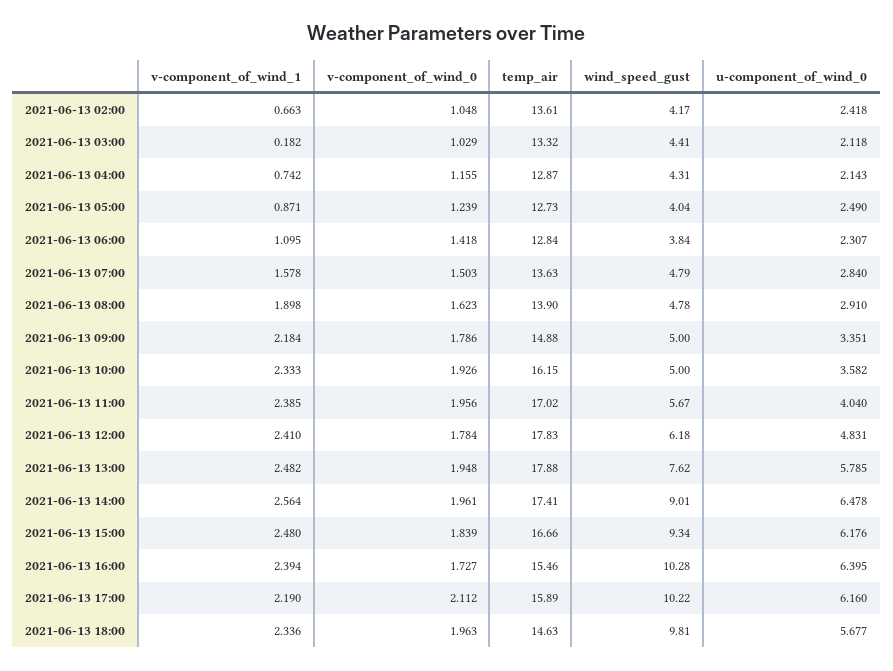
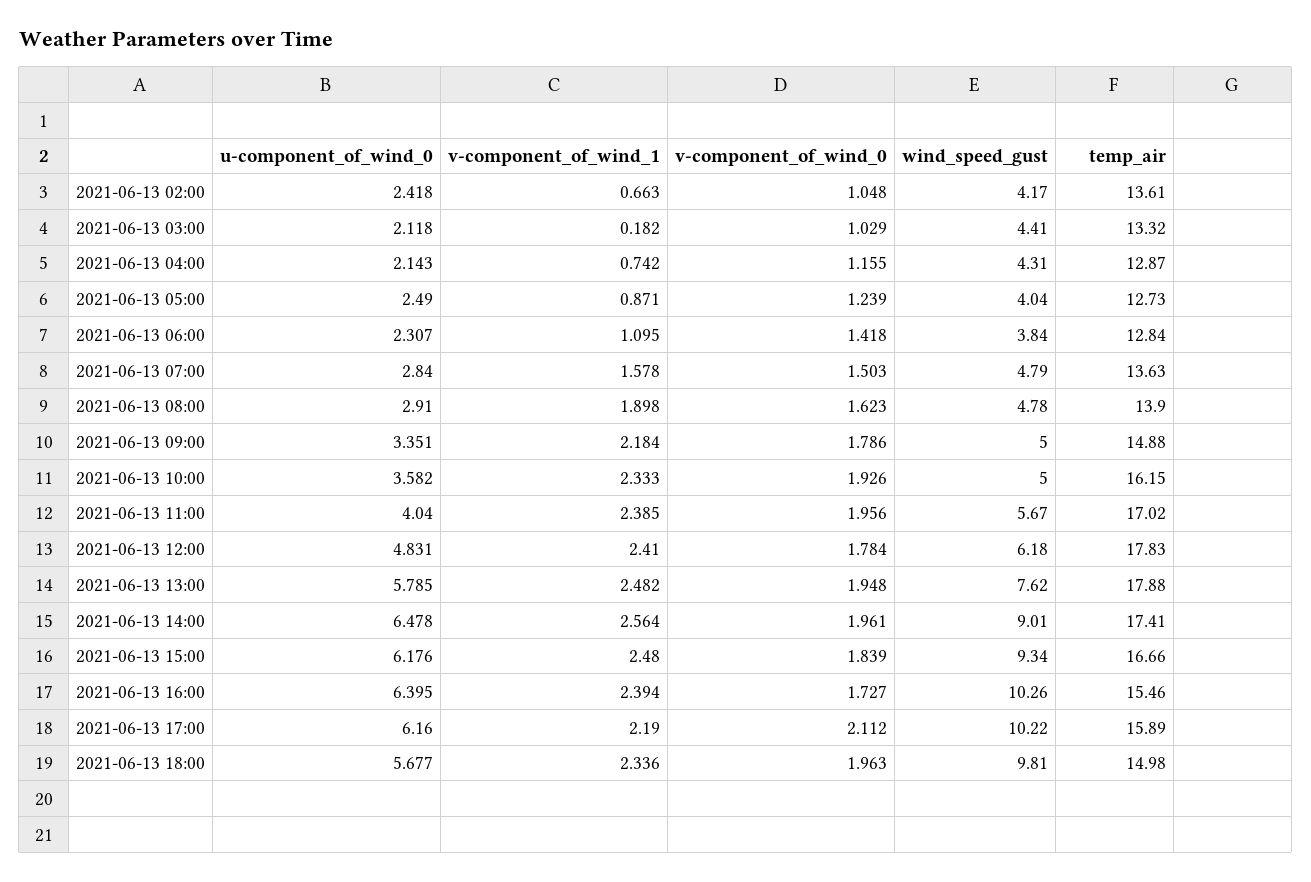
  {
    "v-component_of_wind_1": {
      "2021-06-13 02:00": 0.663,
      "2021-06-13 03:00": 0.182,
      "2021-06-13 04:00": 0.742,
      "2021-06-13 05:00": 0.871,
      "2021-06-13 06:00": 1.095,
      "2021-06-13 07:00": 1.578,
      "2021-06-13 08:00": 1.898,
      "2021-06-13 09:00": 2.184,
      "2021-06-13 10:00": 2.333,
      "2021-06-13 11:00": 2.385,
      "2021-06-13 12:00": 2.41,
      "2021-06-13 13:00": 2.482,
      "2021-06-13 14:00": 2.564,
      "2021-06-13 15:00": 2.48,
      "2021-06-13 16:00": 2.394,
      "2021-06-13 17:00": 2.19,
      "2021-06-13 18:00": 2.336
    },
    "v-component_of_wind_0": {
      "2021-06-13 02:00": 1.048,
      "2021-06-13 03:00": 1.029,
      "2021-06-13 04:00": 1.155,
      "2021-06-13 05:00": 1.239,
      "2021-06-13 06:00": 1.418,
      "2021-06-13 07:00": 1.503,
      "2021-06-13 08:00": 1.623,
      "2021-06-13 09:00": 1.786,
      "2021-06-13 10:00": 1.926,
      "2021-06-13 11:00": 1.956,
      "2021-06-13 12:00": 1.784,
      "2021-06-13 13:00": 1.948,
      "2021-06-13 14:00": 1.961,
      "2021-06-13 15:00": 1.839,
      "2021-06-13 16:00": 1.727,
      "2021-06-13 17:00": 2.112,
      "2021-06-13 18:00": 1.963
    },
    "temp_air": {
      "2021-06-13 02:00": 13.61,
      "2021-06-13 03:00": 13.32,
      "2021-06-13 04:00": 12.87,
      "2021-06-13 05:00": 12.73,
      "2021-06-13 06:00": 12.84,
      "2021-06-13 07:00": 13.63,
      "2021-06-13 08:00": 13.9,
      "2021-06-13 09:00": 14.88,
      "2021-06-13 10:00": 16.15,
      "2021-06-13 11:00": 17.02,
      "2021-06-13 12:00": 17.83,
      "2021-06-13 13:00": 17.88,
      "2021-06-13 14:00": 17.41,
      "2021-06-13 15:00": 16.66,
      "2021-06-13 16:00": 15.46,
      "2021-06-13 17:00": 15.89,
-     "2021-06-13 18:00": 14.63
+     "2021-06-13 18:00": 14.98
    },
    "wind_speed_gust": {
      "2021-06-13 02:00": 4.17,
      "2021-06-13 03:00": 4.41,
      "2021-06-13 04:00": 4.31,
      "2021-06-13 05:00": 4.04,
      "2021-06-13 06:00": 3.84,
      "2021-06-13 07:00": 4.79,
      "2021-06-13 08:00": 4.78,
      "2021-06-13 09:00": 5,
      "2021-06-13 10:00": 5,
      "2021-06-13 11:00": 5.67,
      "2021-06-13 12:00": 6.18,
      "2021-06-13 13:00": 7.62,
      "2021-06-13 14:00": 9.01,
      "2021-06-13 15:00": 9.34,
-     "2021-06-13 16:00": 10.28,
+     "2021-06-13 16:00": 10.26,
      "2021-06-13 17:00": 10.22,
      "2021-06-13 18:00": 9.81
    },
    "u-component_of_wind_0": {
      "2021-06-13 02:00": 2.418,
      "2021-06-13 03:00": 2.118,
      "2021-06-13 04:00": 2.143,
      "2021-06-13 05:00": 2.49,
      "2021-06-13 06:00": 2.307,
      "2021-06-13 07:00": 2.84,
      "2021-06-13 08:00": 2.91,
      "2021-06-13 09:00": 3.351,
      "2021-06-13 10:00": 3.582,
      "2021-06-13 11:00": 4.04,
      "2021-06-13 12:00": 4.831,
      "2021-06-13 13:00": 5.785,
      "2021-06-13 14:00": 6.478,
      "2021-06-13 15:00": 6.176,
      "2021-06-13 16:00": 6.395,
      "2021-06-13 17:00": 6.16,
      "2021-06-13 18:00": 5.677
    }
  }

